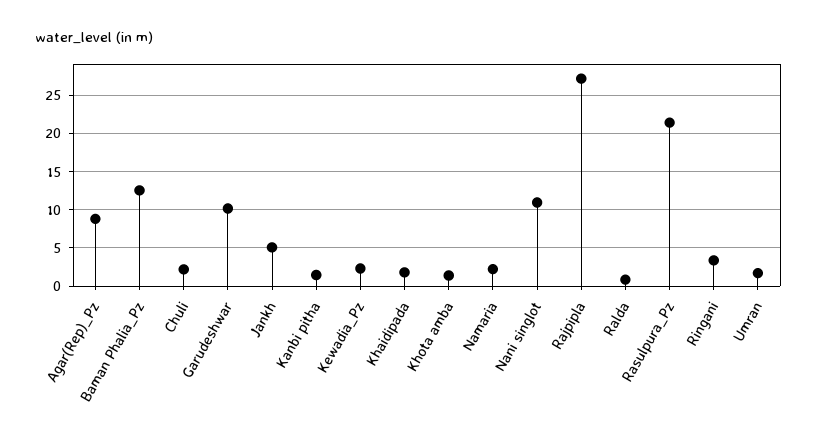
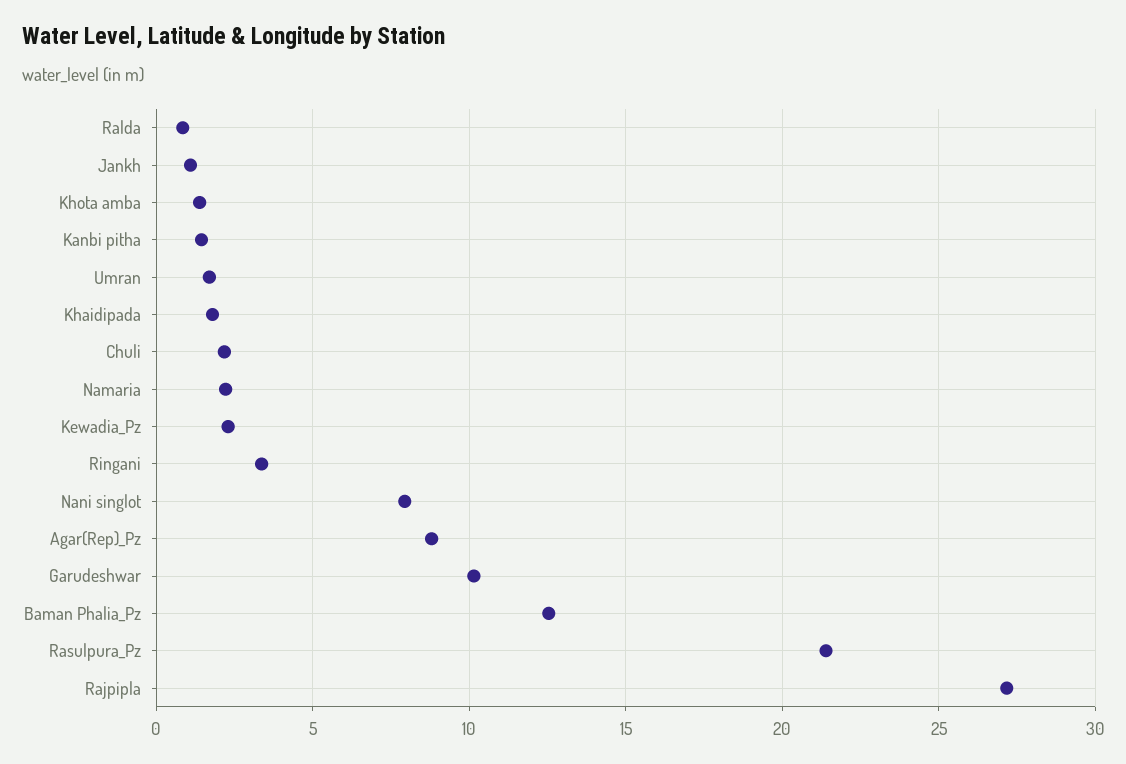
  {
    "Agar(Rep)_Pz": 9,
    "Baman Phalia_Pz": 12.5,
    "Chuli": 2,
    "Garudeshwar": 10,
-   "Jankh": 5,
+   "Jankh": 1,
    "Kanbi pitha": 1.5,
    "Kewadia_Pz": 2.5,
    "Khaidipada": 2,
    "Khota amba": 1.5,
    "Namaria": 2,
-   "Nani singlot": 11,
+   "Nani singlot": 8,
    "Rajpipla": 27,
    "Ralda": 1,
    "Rasulpura_Pz": 21.5,
    "Ringani": 3.5,
    "Umran": 1.5
  }

